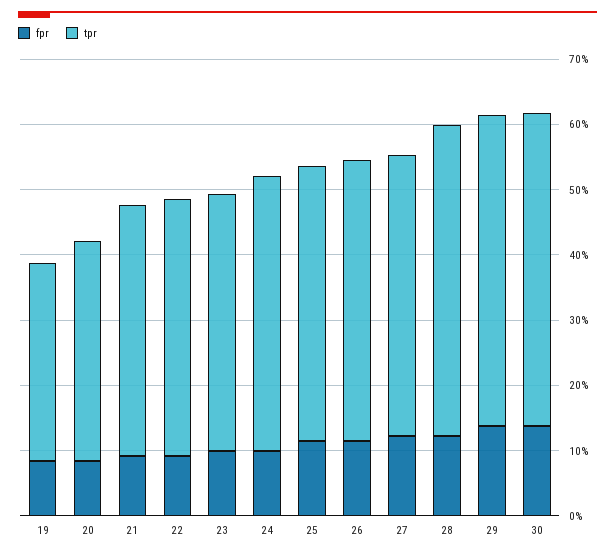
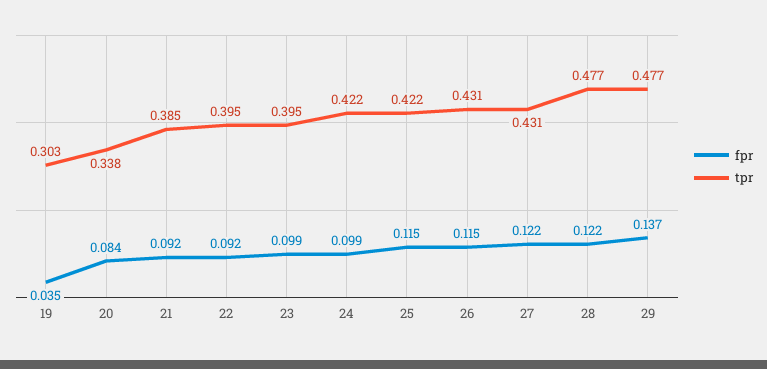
  {
    "fpr": {
-     "19": 0.08,
+     "19": 0.035,
      "20": 0.084,
      "21": 0.092,
      "22": 0.092,
      "23": 0.099,
      "24": 0.099,
      "25": 0.115,
      "26": 0.115,
      "27": 0.122,
      "28": 0.122,
-     "29": 0.137,
+     "29": 0.137
-     "30": 0.14
    },
    "tpr": {
      "19": 0.303,
      "20": 0.338,
      "21": 0.385,
      "22": 0.395,
      "23": 0.395,
      "24": 0.422,
      "25": 0.422,
      "26": 0.431,
      "27": 0.431,
      "28": 0.477,
-     "29": 0.477,
+     "29": 0.477
-     "30": 0.48
    }
  }

